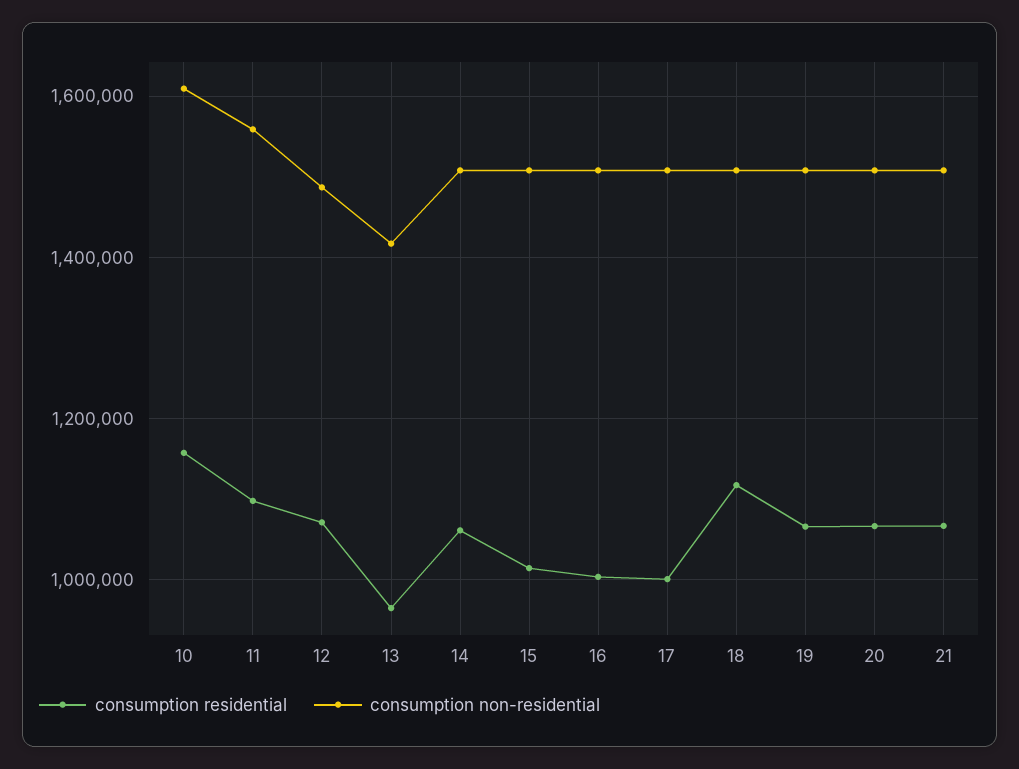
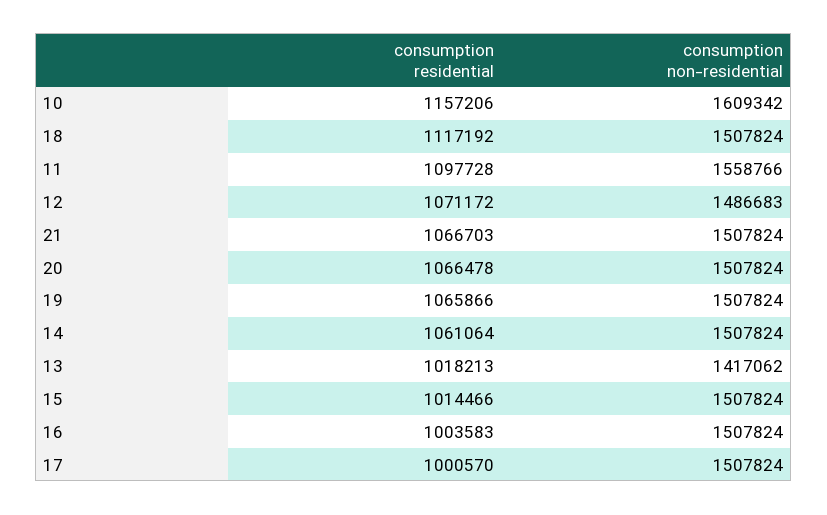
  {
    "consumption residential": {
      "10": 1157206,
      "11": 1097728,
      "12": 1071172,
-     "13": 960000,
+     "13": 1018213,
      "14": 1061064,
      "15": 1014466,
      "16": 1003583,
      "17": 1000570,
      "18": 1117192,
      "19": 1065866,
      "20": 1066478,
      "21": 1066703
    },
    "consumption non-residential": {
      "10": 1609342,
      "11": 1558766,
      "12": 1486683,
      "13": 1417062,
      "14": 1507824,
      "15": 1507824,
      "16": 1507824,
      "17": 1507824,
      "18": 1507824,
      "19": 1507824,
      "20": 1507824,
      "21": 1507824
    }
  }

